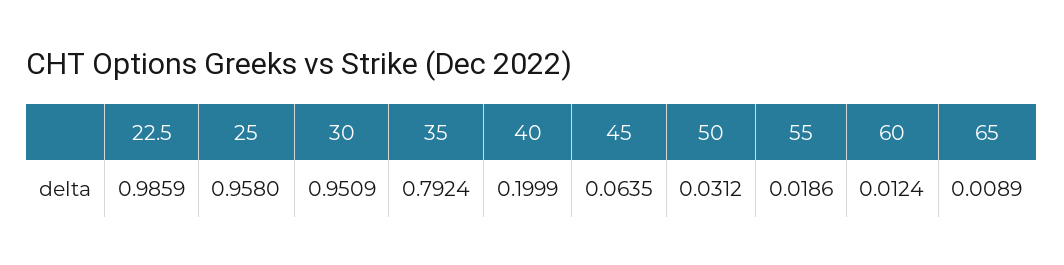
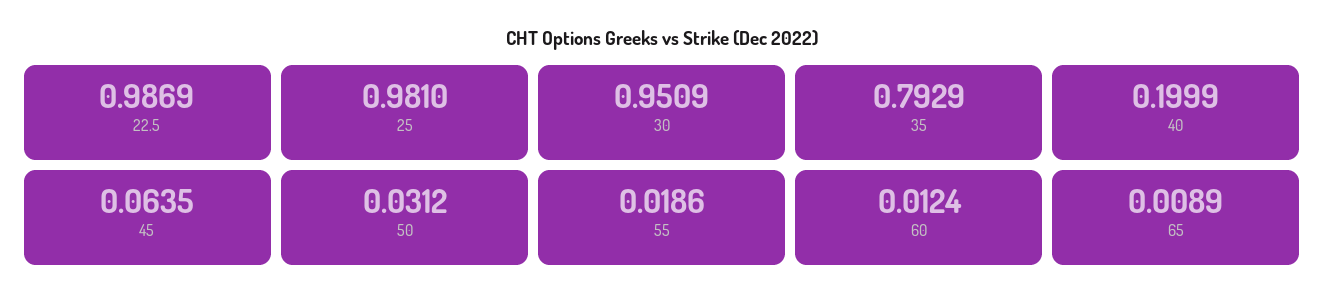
  {
-   "22.5": 0.9859,
+   "22.5": 0.9869,
-   "25": 0.958,
+   "25": 0.981,
    "30": 0.9509,
-   "35": 0.7924,
+   "35": 0.7929,
    "40": 0.1999,
    "45": 0.0635,
    "50": 0.0312,
    "55": 0.0186,
    "60": 0.0124,
    "65": 0.0089
  }

